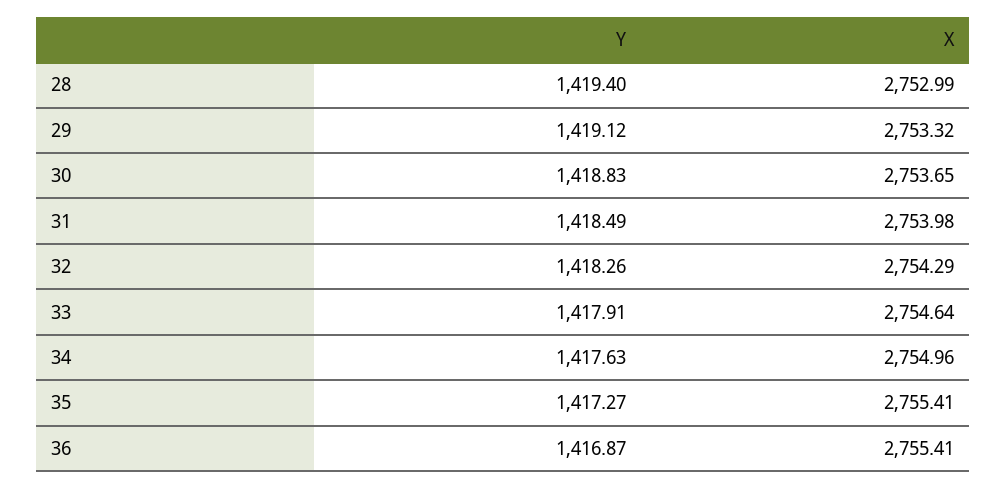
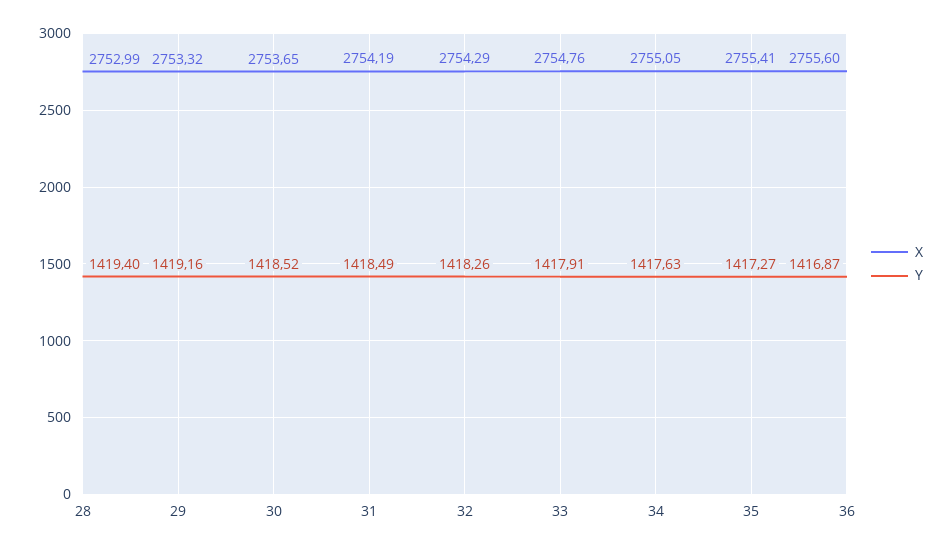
  {
    "Y": {
      "28": 1419.4,
-     "29": 1419.12,
+     "29": 1419.16,
-     "30": 1418.83,
+     "30": 1418.52,
      "31": 1418.49,
      "32": 1418.26,
      "33": 1417.91,
      "34": 1417.63,
      "35": 1417.27,
      "36": 1416.87
    },
    "X": {
      "28": 2752.99,
      "29": 2753.32,
      "30": 2753.65,
-     "31": 2753.98,
+     "31": 2754.19,
      "32": 2754.29,
-     "33": 2754.64,
+     "33": 2754.76,
-     "34": 2754.96,
+     "34": 2755.05,
      "35": 2755.41,
-     "36": 2755.41
+     "36": 2755.6
    }
  }

